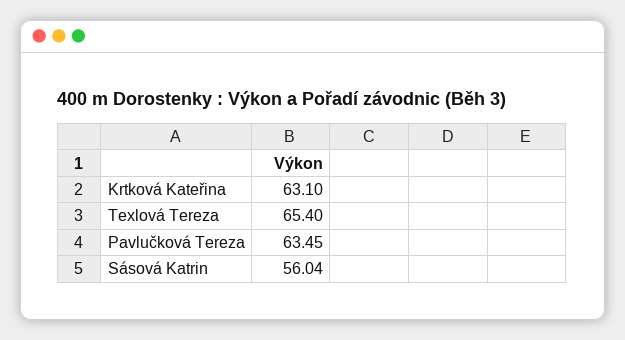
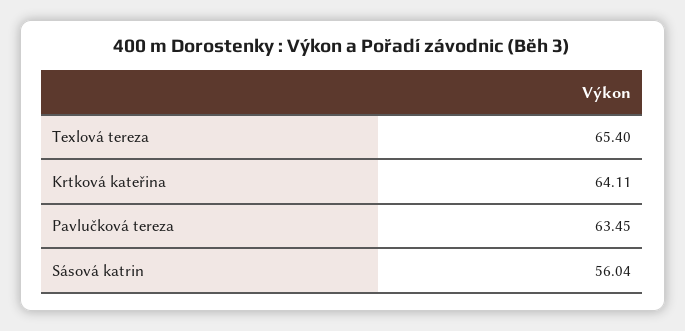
  {
-   "Krtková Kateřina": 63.1,
+   "Krtková Kateřina": 64.11,
    "Texlová Tereza": 65.4,
    "Pavlučková Tereza": 63.45,
    "Sásová Katrin": 56.04
  }

